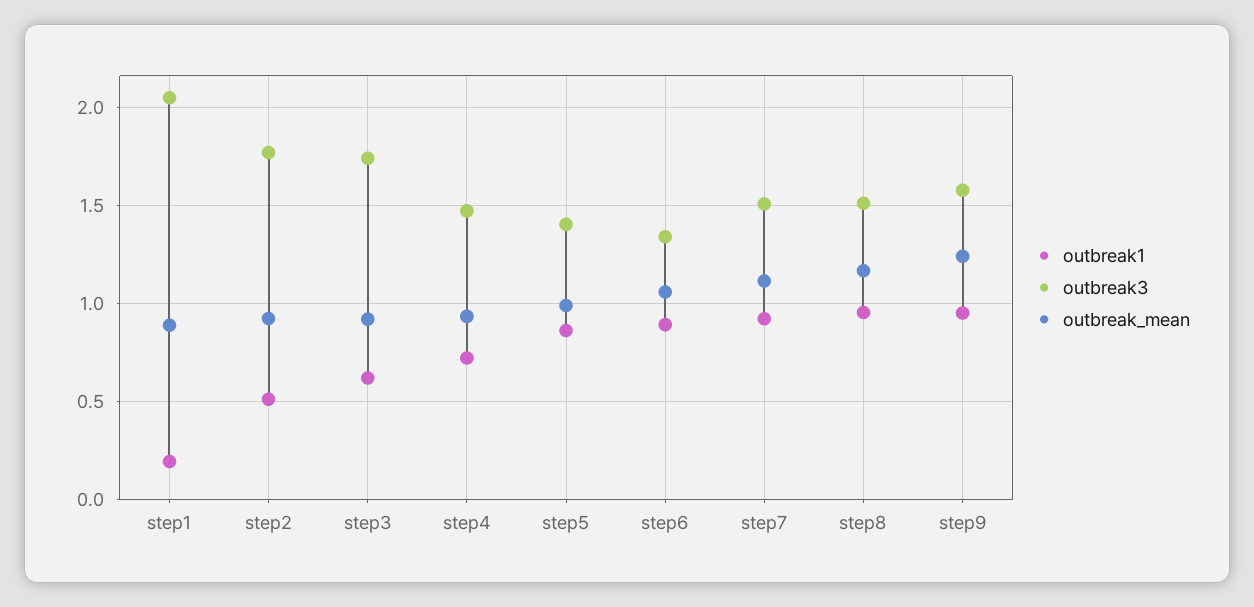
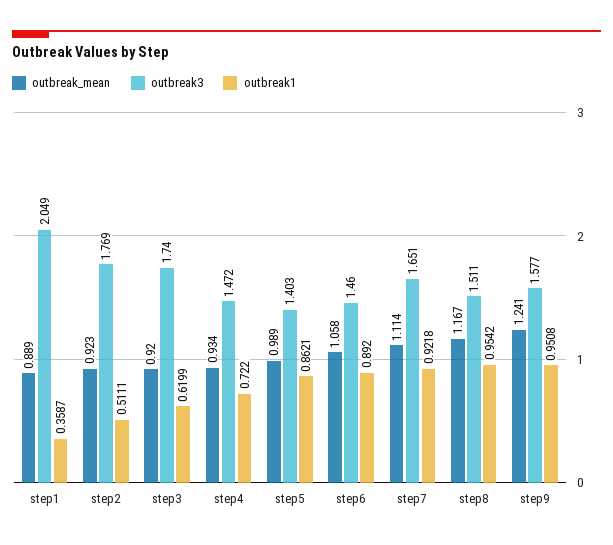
  {
    "outbreak1": {
-     "step1": 0.2,
+     "step1": 0.3587,
      "step2": 0.5111,
      "step3": 0.6199,
      "step4": 0.722,
      "step5": 0.8621,
      "step6": 0.892,
      "step7": 0.9218,
      "step8": 0.9542,
      "step9": 0.9508
    },
    "outbreak3": {
      "step1": 2.049,
      "step2": 1.769,
      "step3": 1.74,
      "step4": 1.472,
      "step5": 1.403,
-     "step6": 1.35,
+     "step6": 1.46,
-     "step7": 1.5,
+     "step7": 1.651,
      "step8": 1.511,
      "step9": 1.577
    },
    "outbreak_mean": {
      "step1": 0.889,
      "step2": 0.923,
      "step3": 0.92,
      "step4": 0.934,
      "step5": 0.989,
      "step6": 1.058,
      "step7": 1.114,
      "step8": 1.167,
      "step9": 1.241
    }
  }

